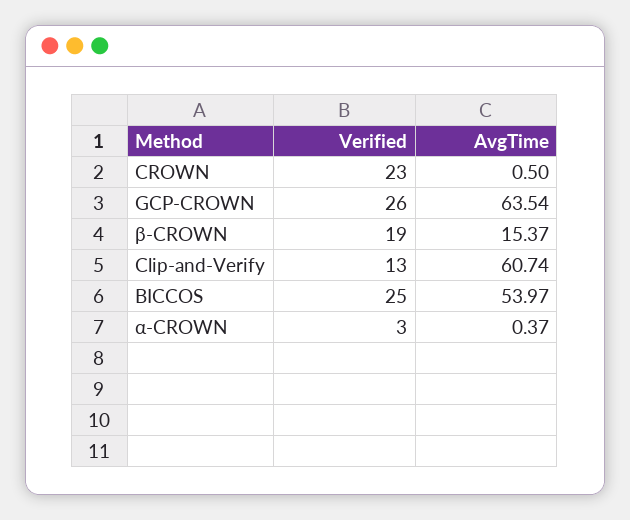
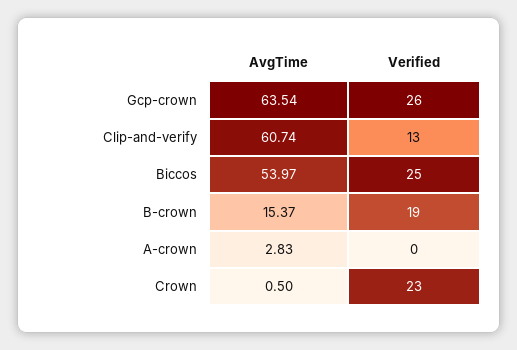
  {
    "Verified": {
      "CROWN": 23,
      "GCP-CROWN": 26,
      "β-CROWN": 19,
      "Clip-and-Verify": 13,
      "BICCOS": 25,
-     "α-CROWN": 3
+     "α-CROWN": 0
    },
    "AvgTime": {
      "CROWN": 0.5,
      "GCP-CROWN": 63.54,
      "β-CROWN": 15.37,
      "Clip-and-Verify": 60.74,
      "BICCOS": 53.97,
-     "α-CROWN": 0.37
+     "α-CROWN": 2.83
    }
  }

